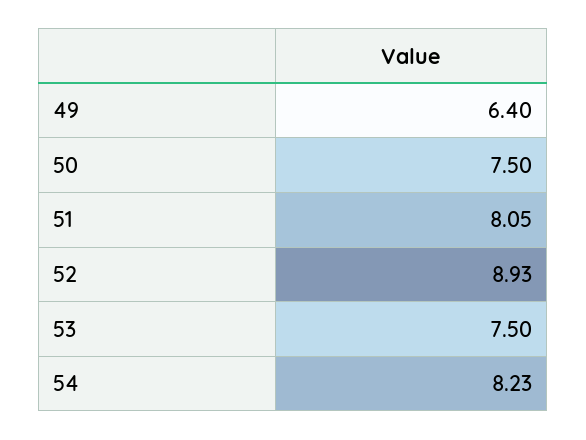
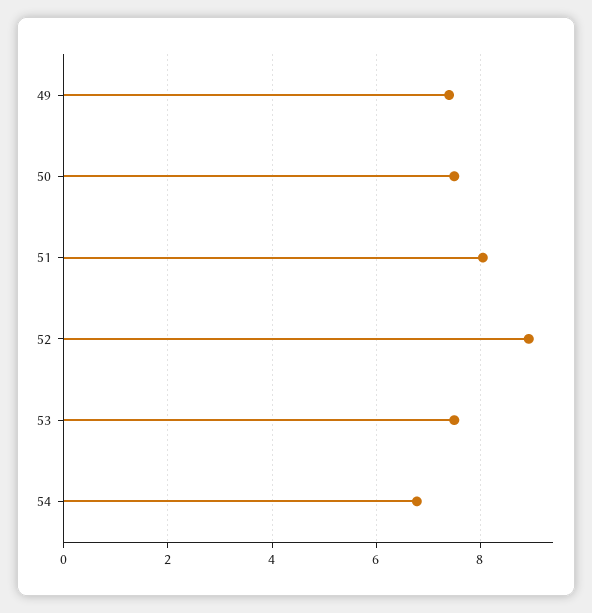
  {
-   "49": 6.4,
+   "49": 7.4,
    "50": 7.5,
    "51": 8.05,
    "52": 8.93,
    "53": 7.5,
-   "54": 8.23
+   "54": 6.8
  }

